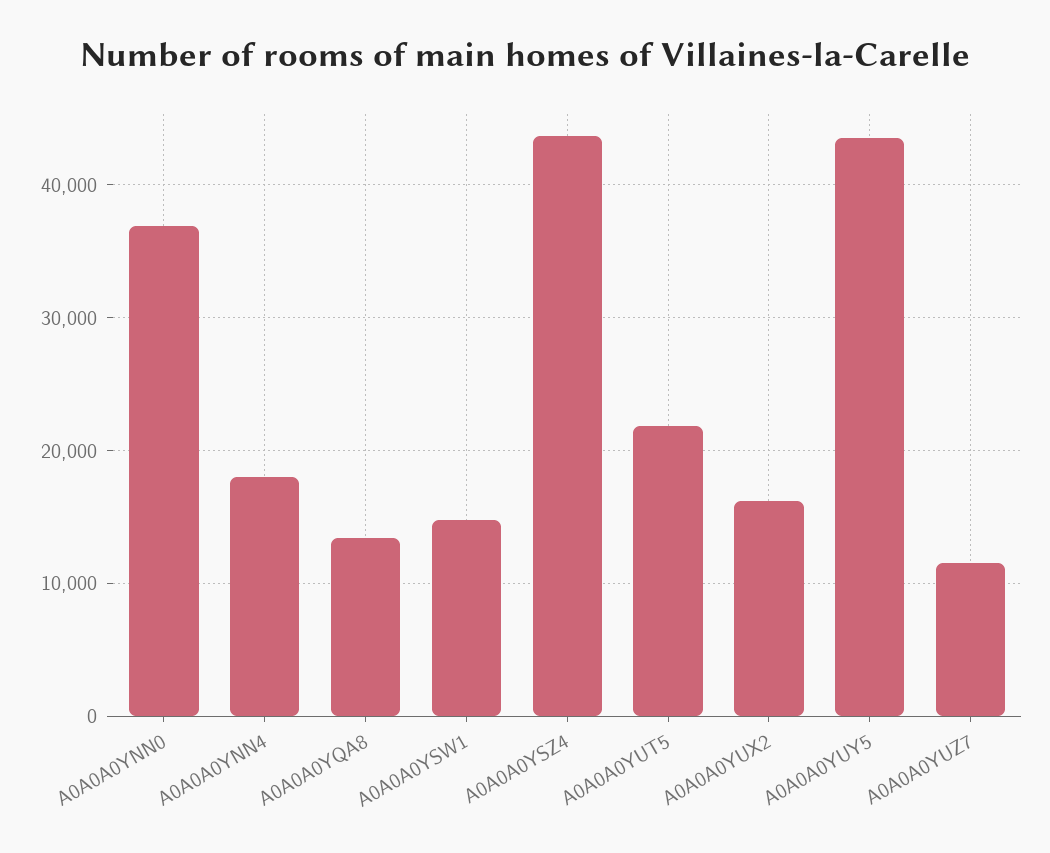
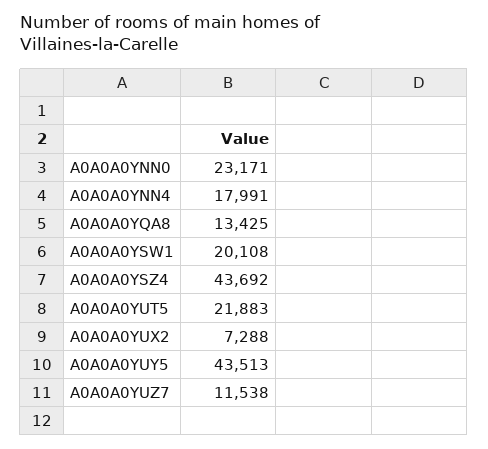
  {
-   "A0A0A0YNN0": 37000,
+   "A0A0A0YNN0": 23171,
    "A0A0A0YNN4": 17991,
    "A0A0A0YQA8": 13425,
-   "A0A0A0YSW1": 15000,
+   "A0A0A0YSW1": 20108,
    "A0A0A0YSZ4": 43692,
    "A0A0A0YUT5": 21883,
-   "A0A0A0YUX2": 16000,
+   "A0A0A0YUX2": 7288,
    "A0A0A0YUY5": 43513,
    "A0A0A0YUZ7": 11538
  }

